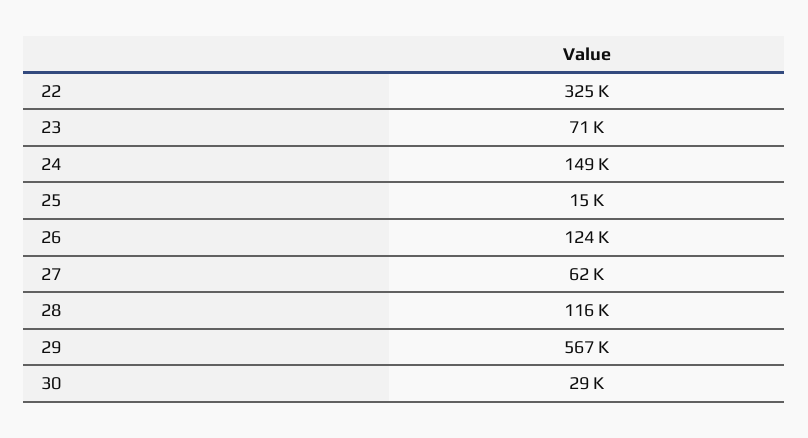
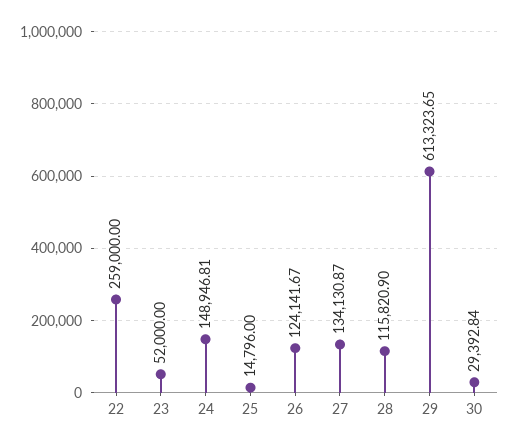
  {
-   "22": 325000,
+   "22": 259000,
-   "23": 71000,
+   "23": 52000,
    "24": 148946.81,
    "25": 14796,
    "26": 124141.67,
-   "27": 62000,
+   "27": 134130.87,
    "28": 115820.9,
-   "29": 567000,
+   "29": 613323.65,
    "30": 29392.84
  }

